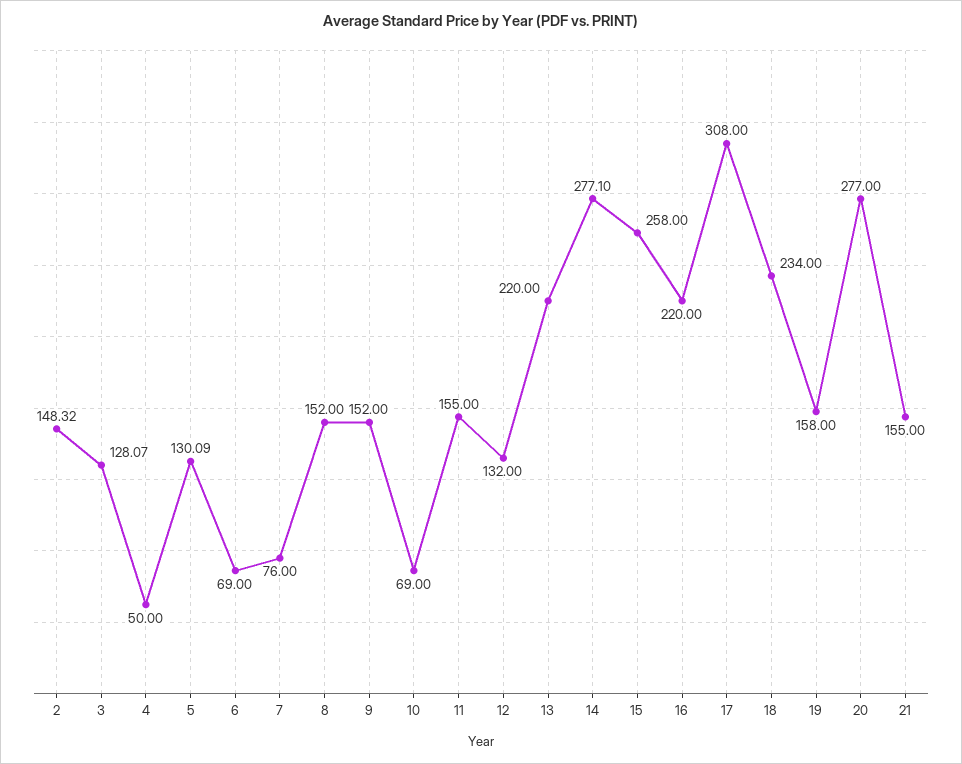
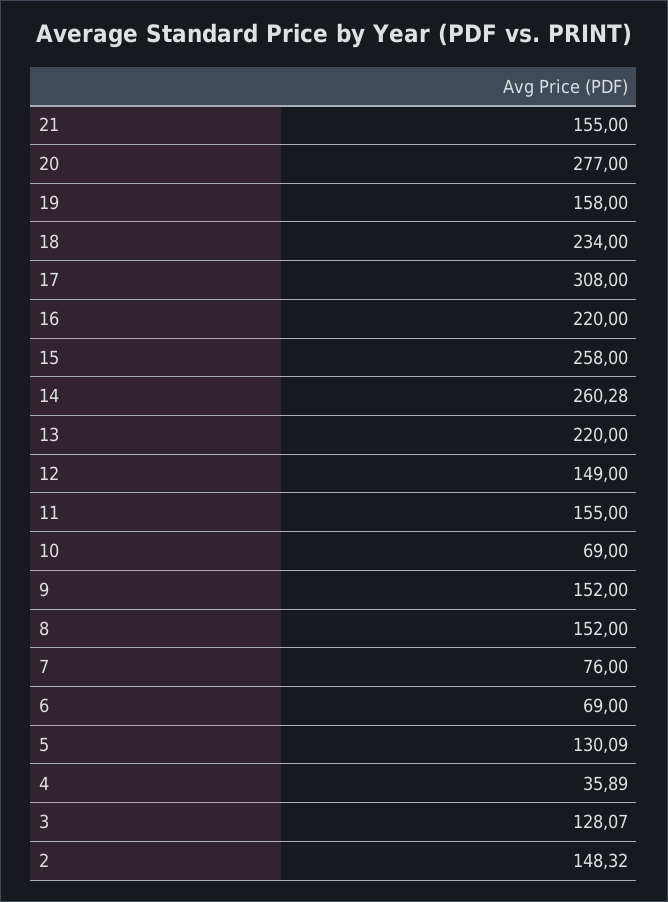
  {
    "2": 148.32,
    "3": 128.07,
-   "4": 50,
+   "4": 35.89,
    "5": 130.09,
    "6": 69,
    "7": 76,
    "8": 152,
    "9": 152,
    "10": 69,
    "11": 155,
-   "12": 132,
+   "12": 149,
    "13": 220,
-   "14": 277.1,
+   "14": 260.28,
    "15": 258,
    "16": 220,
    "17": 308,
    "18": 234,
    "19": 158,
    "20": 277,
    "21": 155
  }

